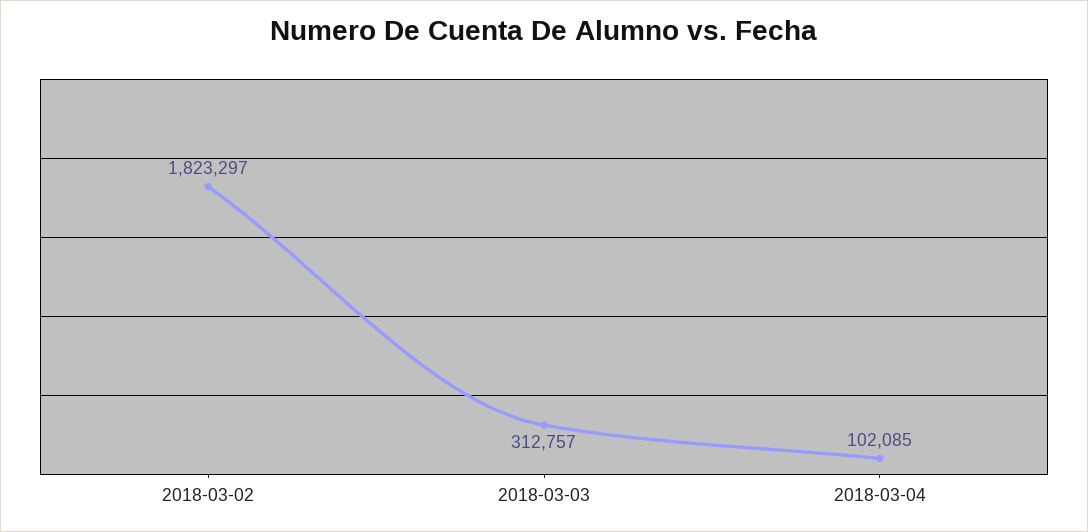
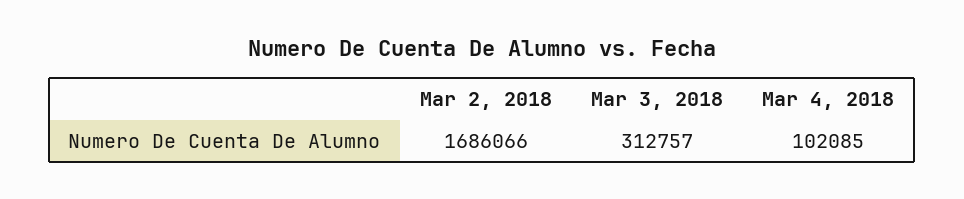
  {
-   "2018-03-02": 1823297,
+   "2018-03-02": 1686066,
    "2018-03-03": 312757,
    "2018-03-04": 102085
  }

